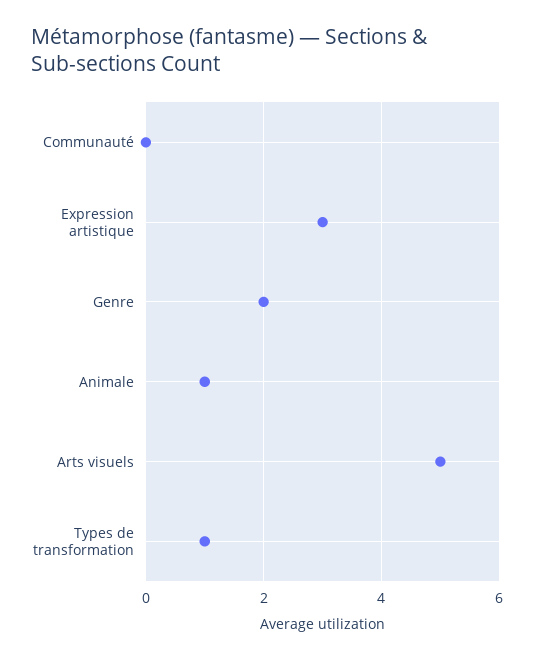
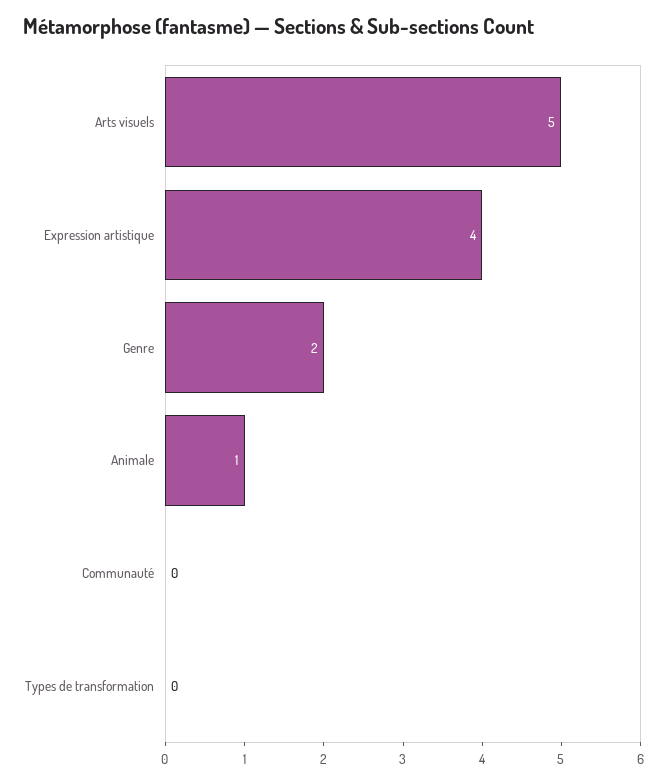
  {
    "Communauté": 0,
-   "Expression artistique": 3,
+   "Expression artistique": 4,
    "Genre": 2,
    "Animale": 1,
    "Arts visuels": 5,
-   "Types de transformation": 1
+   "Types de transformation": 0
  }

